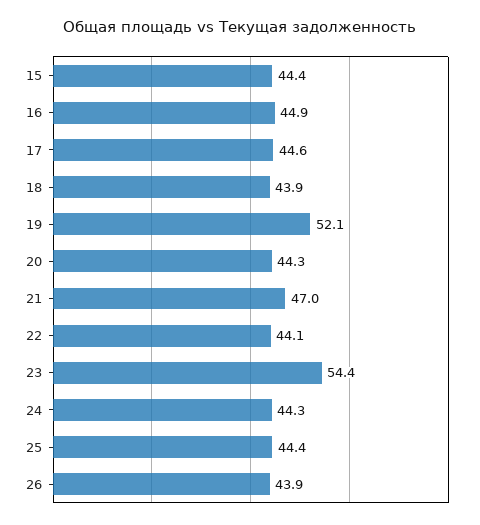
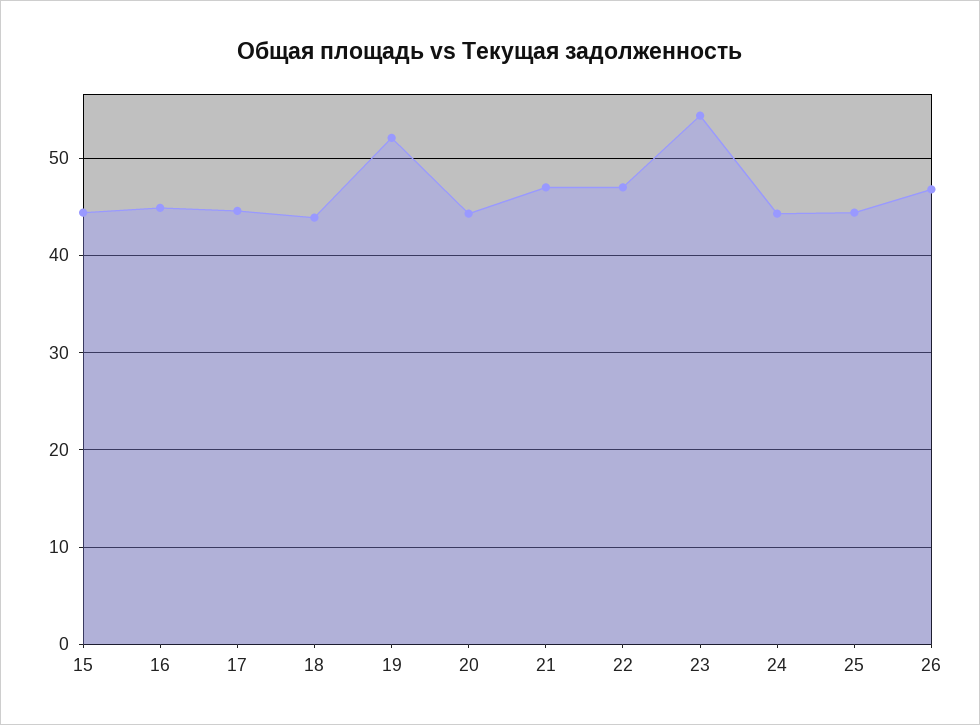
  {
    "15": 44.4,
    "16": 44.9,
    "17": 44.6,
    "18": 43.9,
    "19": 52.1,
    "20": 44.3,
    "21": 47,
-   "22": 44.1,
+   "22": 47,
    "23": 54.4,
    "24": 44.3,
    "25": 44.4,
-   "26": 43.9
+   "26": 47
  }

